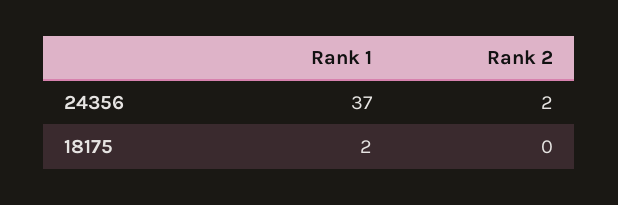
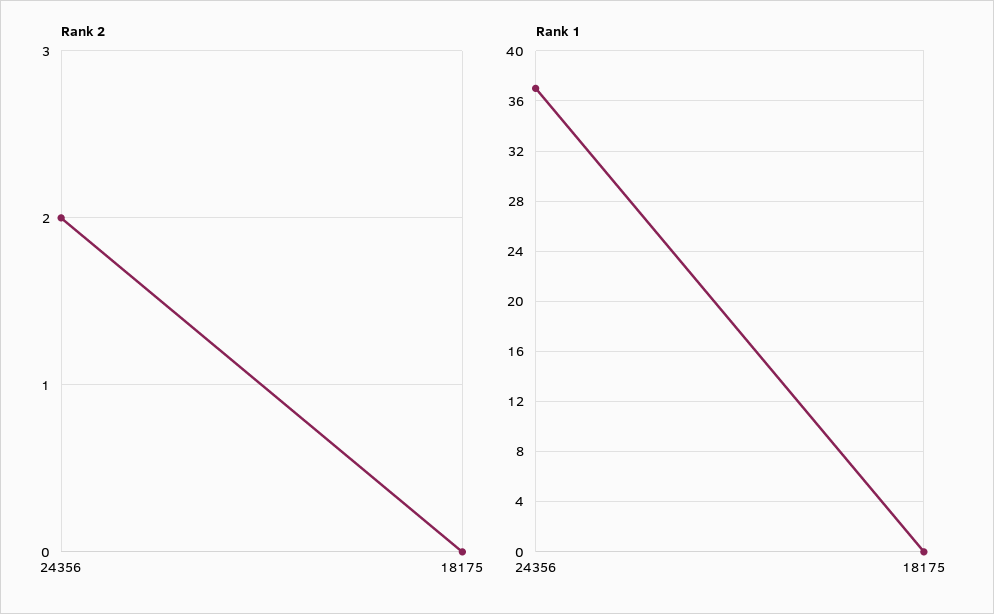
  {
    "Rank 1": {
      "24356": 37,
-     "18175": 2
+     "18175": 0
    },
    "Rank 2": {
      "24356": 2,
      "18175": 0
    }
  }

